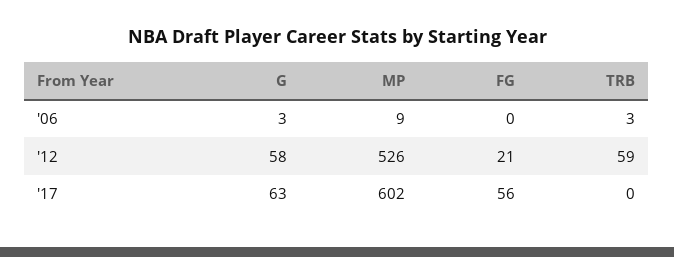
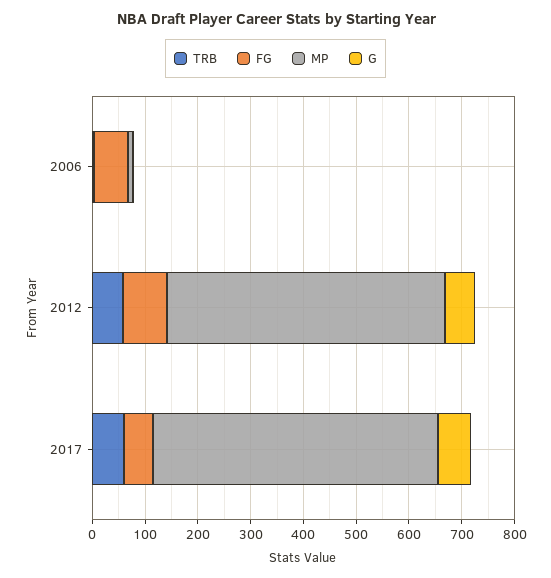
  {
    "G": {
      "'06": 3,
      "'12": 58,
      "'17": 63
    },
    "MP": {
      "'06": 9,
      "'12": 526,
-     "'17": 602
+     "'17": 540
    },
    "FG": {
-     "'06": 0,
+     "'06": 60,
-     "'12": 21,
+     "'12": 80,
      "'17": 56
    },
    "TRB": {
      "'06": 3,
      "'12": 59,
-     "'17": 0
+     "'17": 60
    }
  }

